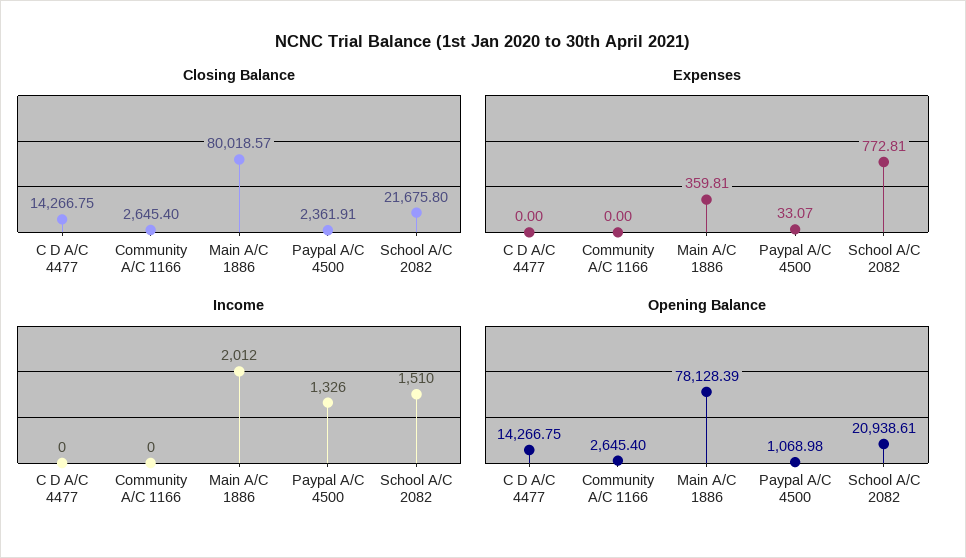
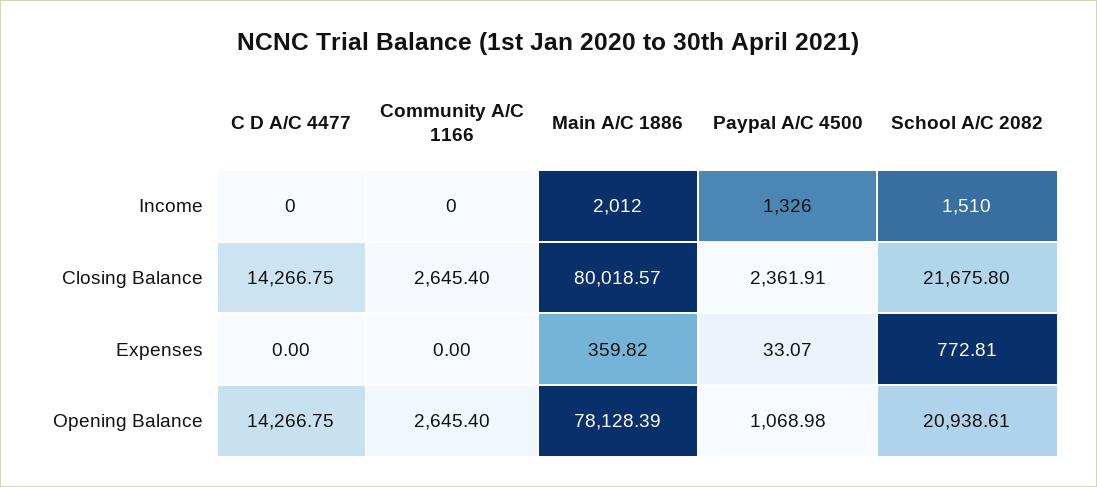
  {
    "Closing Balance": {
      "C D A/C 4477": 14266.75,
      "Community A/C 1166": 2645.4,
      "Main A/C 1886": 80018.57,
      "Paypal A/C 4500": 2361.91,
      "School A/C 2082": 21675.8
    },
    "Expenses": {
      "C D A/C 4477": 0,
      "Community A/C 1166": 0,
-     "Main A/C 1886": 359.81,
+     "Main A/C 1886": 359.82,
      "Paypal A/C 4500": 33.07,
      "School A/C 2082": 772.81
    },
    "Income": {
      "C D A/C 4477": 0,
      "Community A/C 1166": 0,
      "Main A/C 1886": 2012,
      "Paypal A/C 4500": 1326,
      "School A/C 2082": 1510
    },
    "Opening Balance": {
      "C D A/C 4477": 14266.75,
      "Community A/C 1166": 2645.4,
      "Main A/C 1886": 78128.39,
      "Paypal A/C 4500": 1068.98,
      "School A/C 2082": 20938.61
    }
  }

